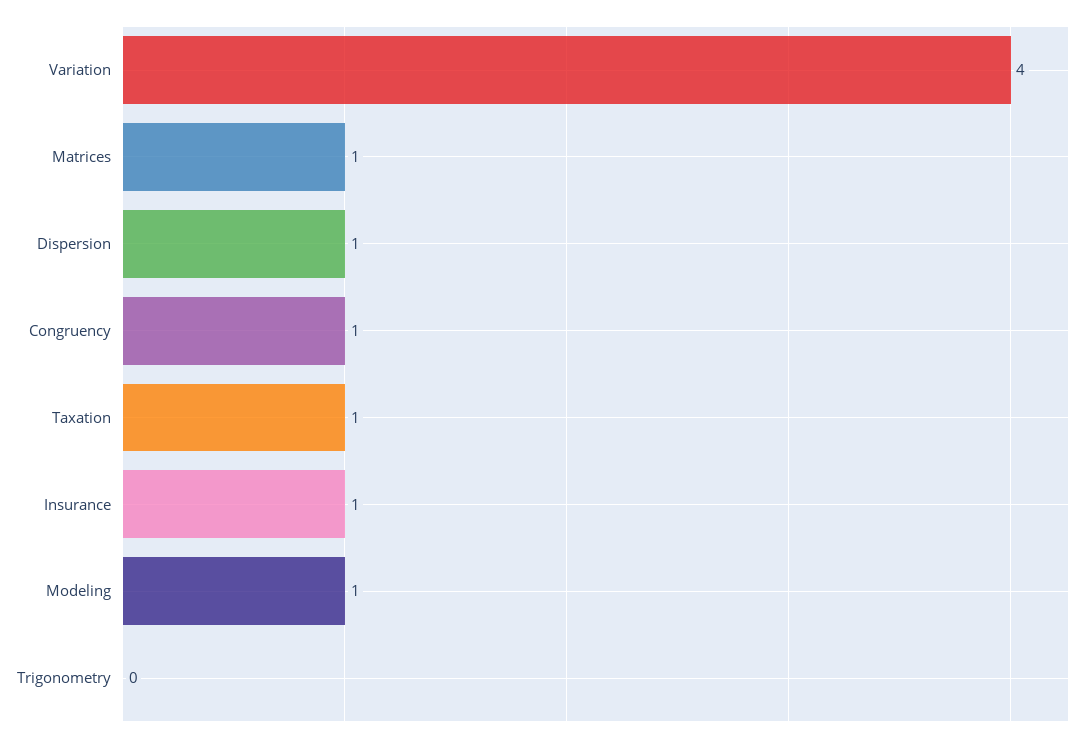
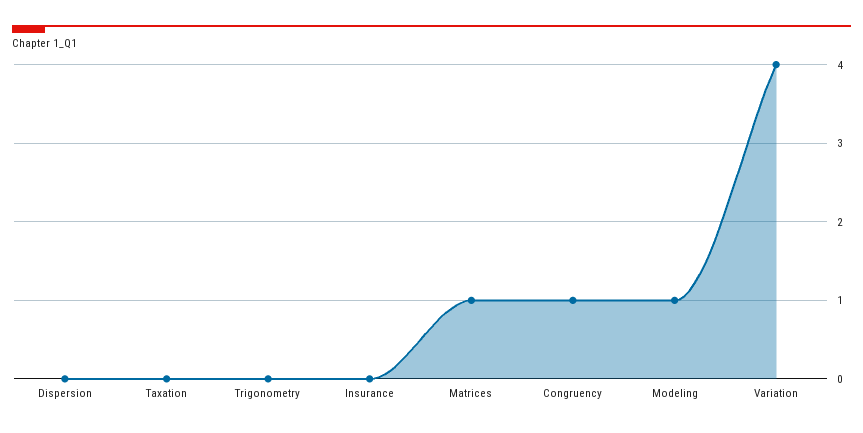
  {
    "Variation": 4,
    "Matrices": 1,
-   "Dispersion": 1,
+   "Dispersion": 0,
    "Congruency": 1,
-   "Taxation": 1,
+   "Taxation": 0,
-   "Insurance": 1,
+   "Insurance": 0,
    "Modeling": 1,
    "Trigonometry": 0
  }

